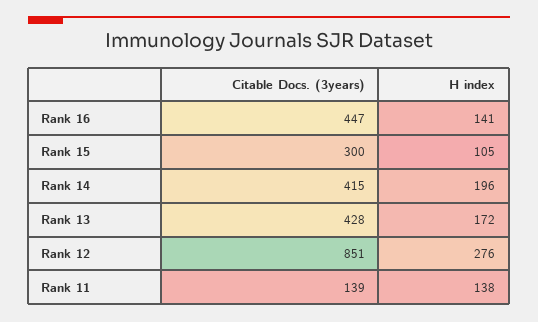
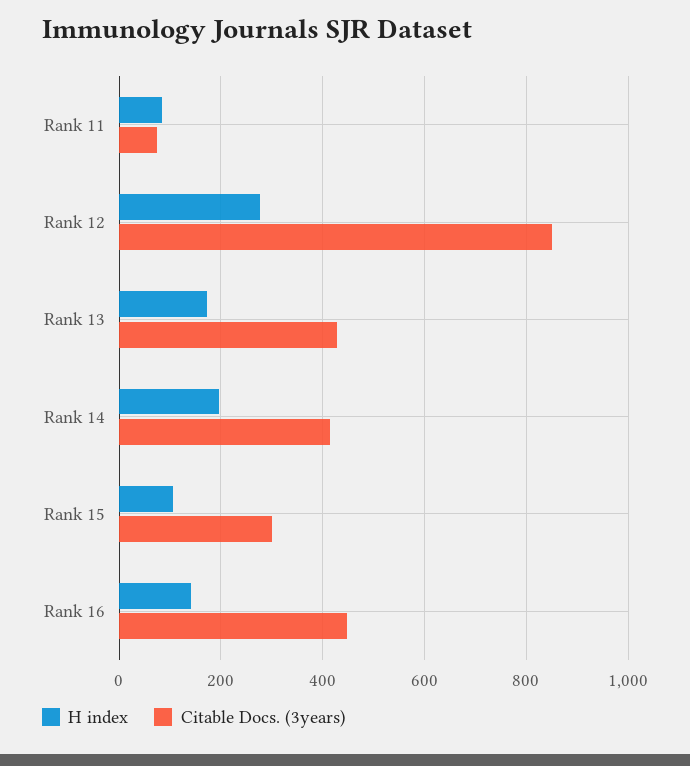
  {
    "Citable Docs. (3years)": {
      "Rank 16": 447,
      "Rank 15": 300,
      "Rank 14": 415,
      "Rank 13": 428,
      "Rank 12": 851,
-     "Rank 11": 139
+     "Rank 11": 80
    },
    "H index": {
      "Rank 16": 141,
      "Rank 15": 105,
      "Rank 14": 196,
      "Rank 13": 172,
      "Rank 12": 276,
-     "Rank 11": 138
+     "Rank 11": 80
    }
  }

